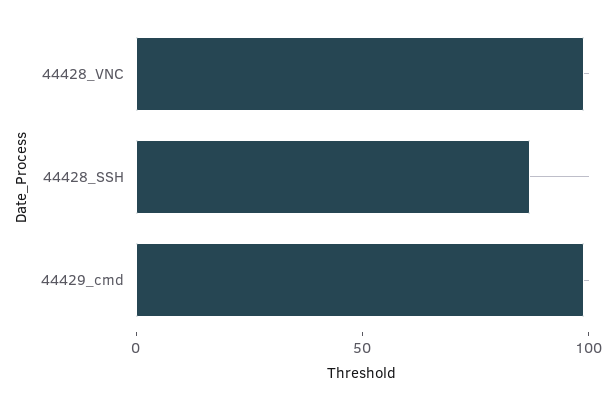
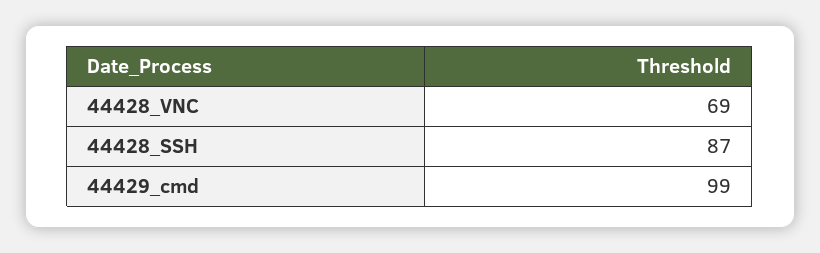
  {
-   "44428_VNC": 100,
+   "44428_VNC": 69,
    "44428_SSH": 87,
    "44429_cmd": 99
  }

